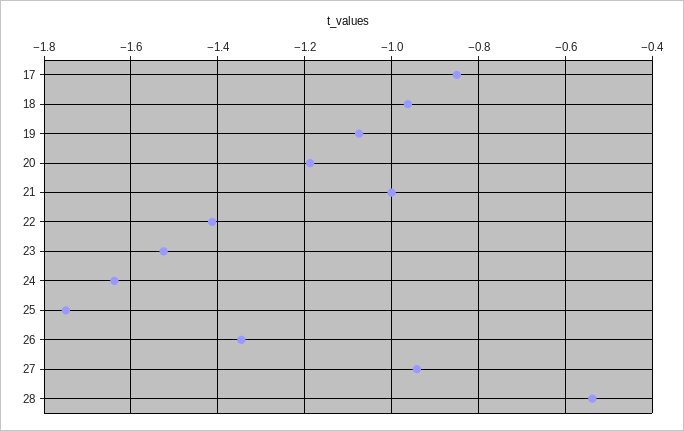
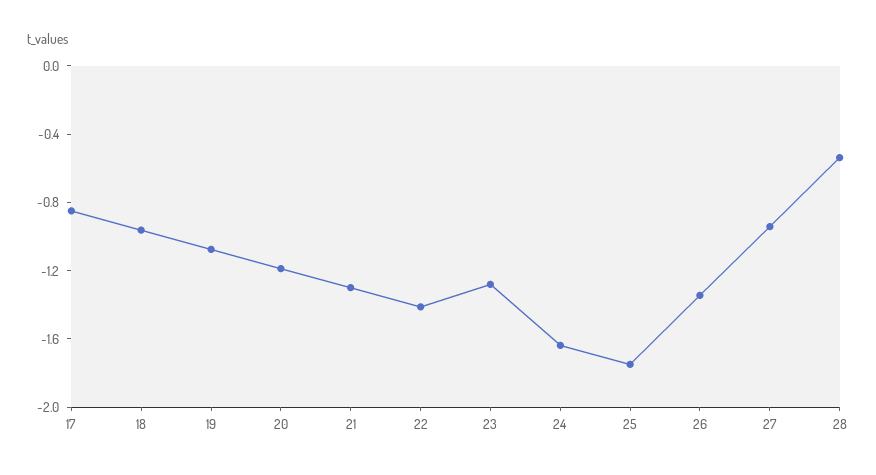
  {
    "17": -0.86,
    "18": -0.96,
    "19": -1.08,
    "20": -1.18,
-   "21": -1,
+   "21": -1.3,
    "22": -1.42,
-   "23": -1.52,
+   "23": -1.3,
    "24": -1.64,
    "25": -1.76,
    "26": -1.34,
    "27": -0.94,
    "28": -0.54
  }

